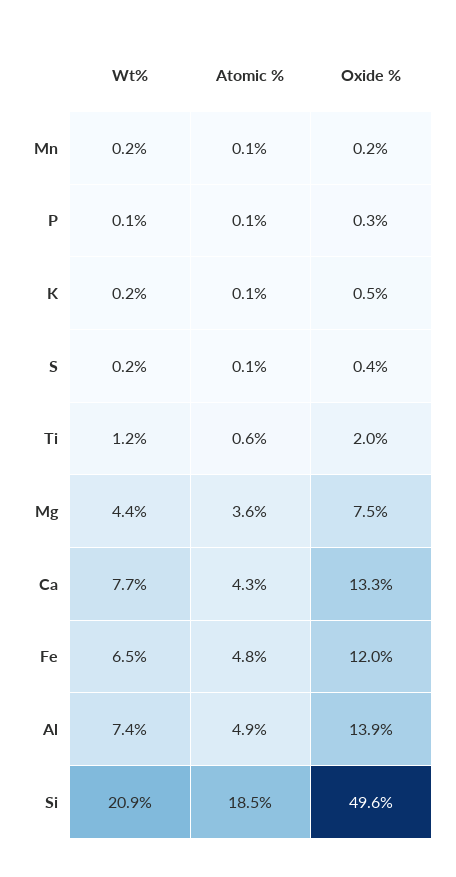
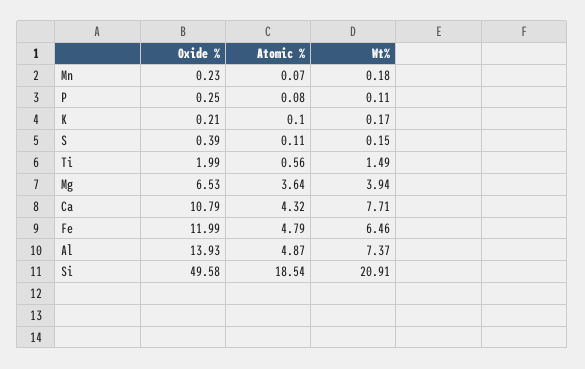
  {
    "Wt%": {
      "Mn": 0.18,
      "P": 0.11,
      "K": 0.17,
      "S": 0.15,
-     "Ti": 1.2,
+     "Ti": 1.49,
-     "Mg": 4.4,
+     "Mg": 3.94,
      "Ca": 7.71,
      "Fe": 6.46,
      "Al": 7.37,
      "Si": 20.91
    },
    "Atomic %": {
      "Mn": 0.07,
      "P": 0.08,
      "K": 0.1,
      "S": 0.11,
      "Ti": 0.56,
      "Mg": 3.64,
      "Ca": 4.32,
      "Fe": 4.79,
      "Al": 4.87,
      "Si": 18.54
    },
    "Oxide %": {
      "Mn": 0.23,
      "P": 0.25,
-     "K": 0.5,
+     "K": 0.21,
      "S": 0.39,
      "Ti": 1.99,
-     "Mg": 7.5,
+     "Mg": 6.53,
-     "Ca": 13.3,
+     "Ca": 10.79,
      "Fe": 11.99,
      "Al": 13.93,
      "Si": 49.58
    }
  }

